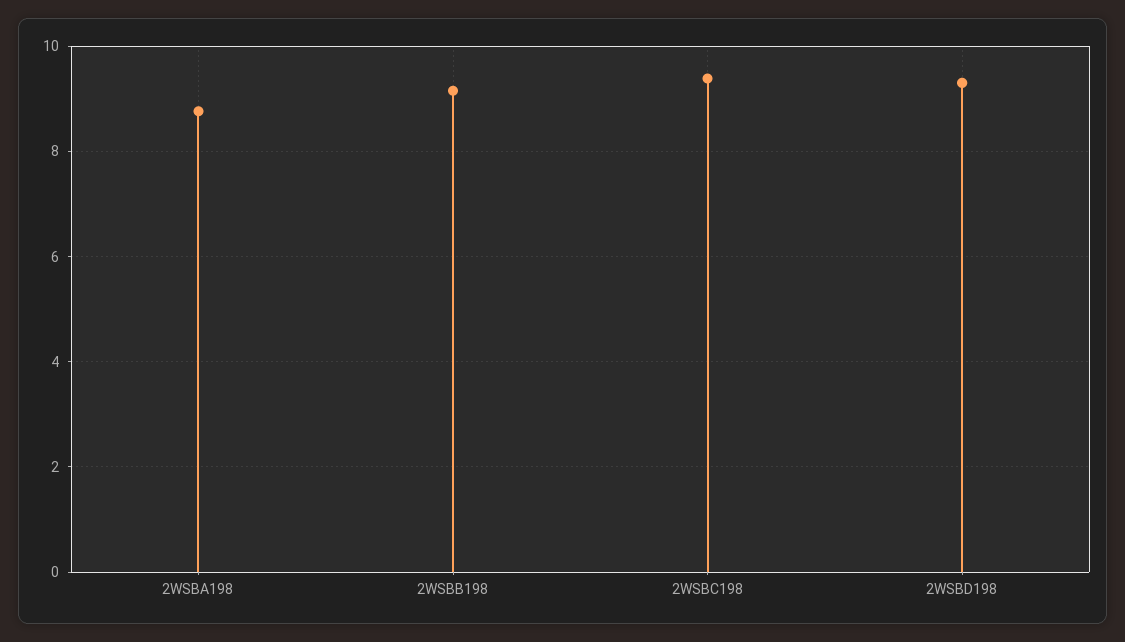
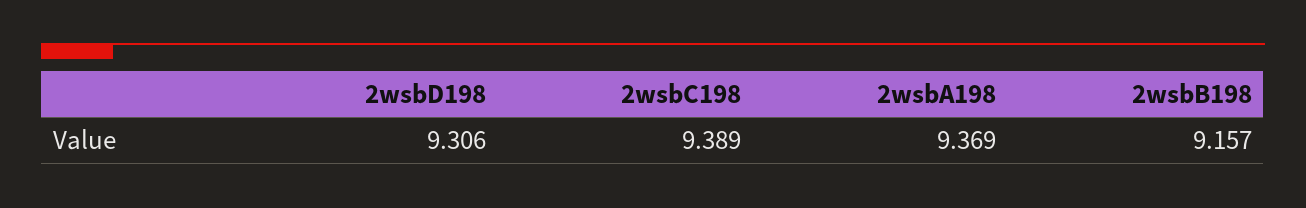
  {
-   "2WSBA198": 8.8,
+   "2WSBA198": 9.369,
    "2WSBB198": 9.157,
    "2WSBC198": 9.389,
    "2WSBD198": 9.306
  }

